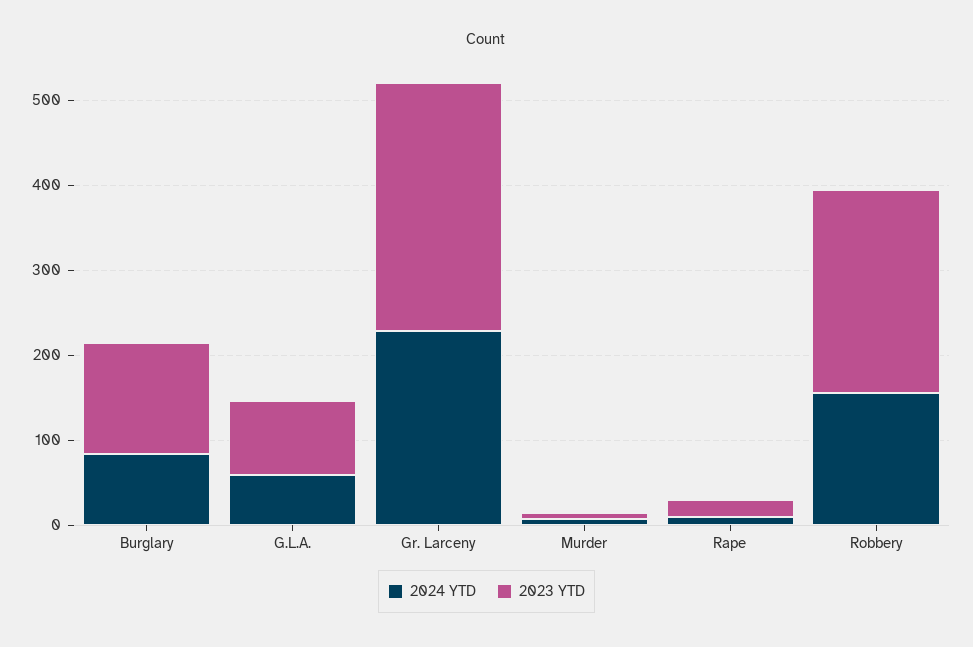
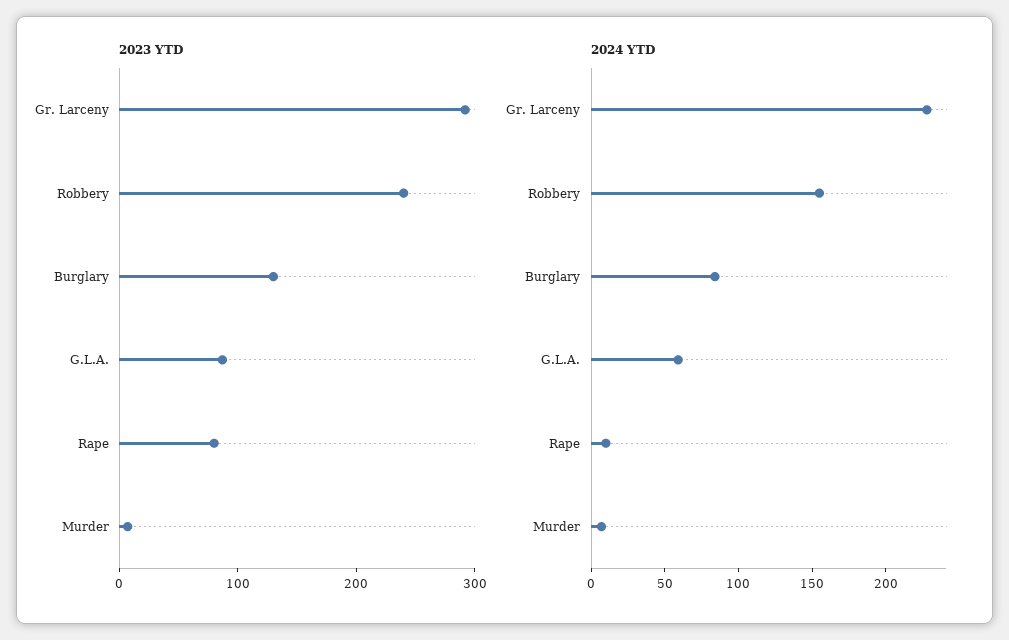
  {
    "2024 YTD": {
      "Burglary": 80,
      "G.L.A.": 60,
      "Gr. Larceny": 230,
      "Murder": 10,
      "Rape": 10,
      "Robbery": 160
    },
    "2023 YTD": {
      "Burglary": 140,
      "G.L.A.": 80,
      "Gr. Larceny": 300,
      "Murder": 0,
-     "Rape": 20,
+     "Rape": 80,
      "Robbery": 240
    }
  }

